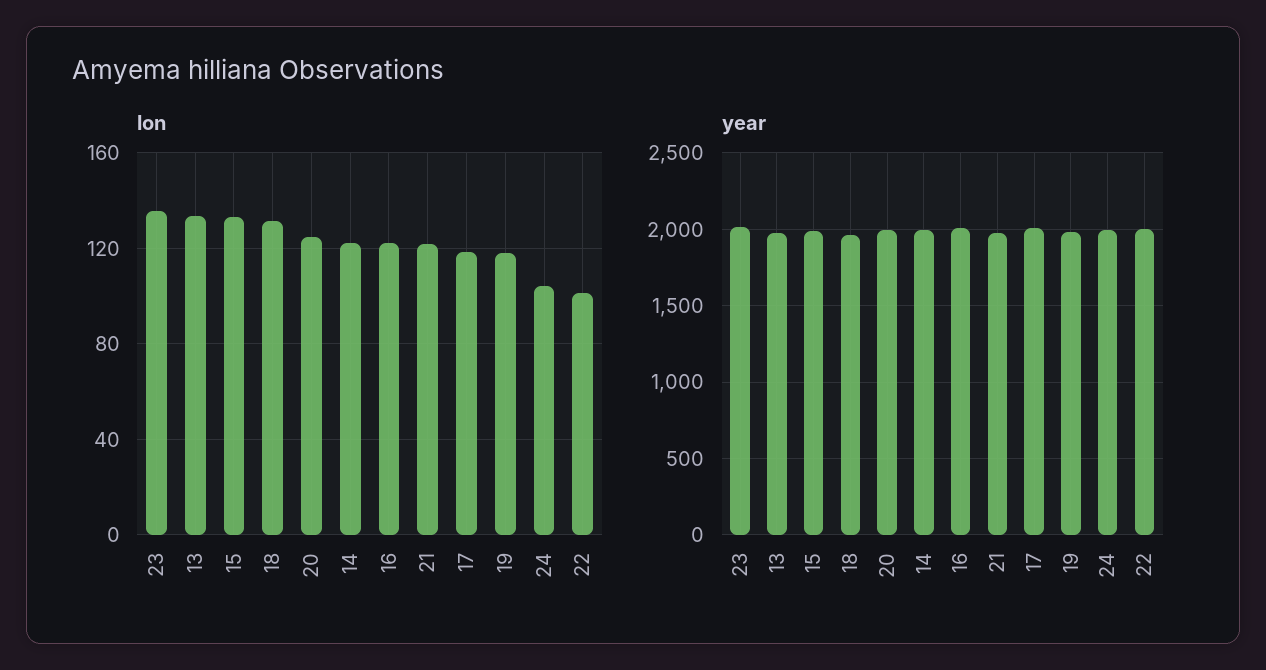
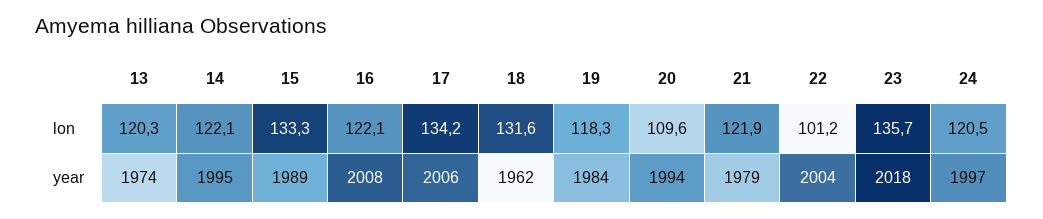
  {
    "lon": {
      "23": 135.7,
-     "13": 135,
+     "13": 120.3,
      "15": 133.3,
      "18": 131.6,
-     "20": 125,
+     "20": 109.6,
      "14": 122.1,
      "16": 122.1,
      "21": 121.9,
-     "17": 120,
+     "17": 134.2,
      "19": 118.3,
-     "24": 105,
+     "24": 120.5,
      "22": 101.2
    },
    "year": {
      "23": 2018,
      "13": 1974,
      "15": 1989,
      "18": 1962,
      "20": 1994,
      "14": 1995,
      "16": 2008,
      "21": 1979,
      "17": 2006,
      "19": 1984,
      "24": 1997,
      "22": 2004
    }
  }

